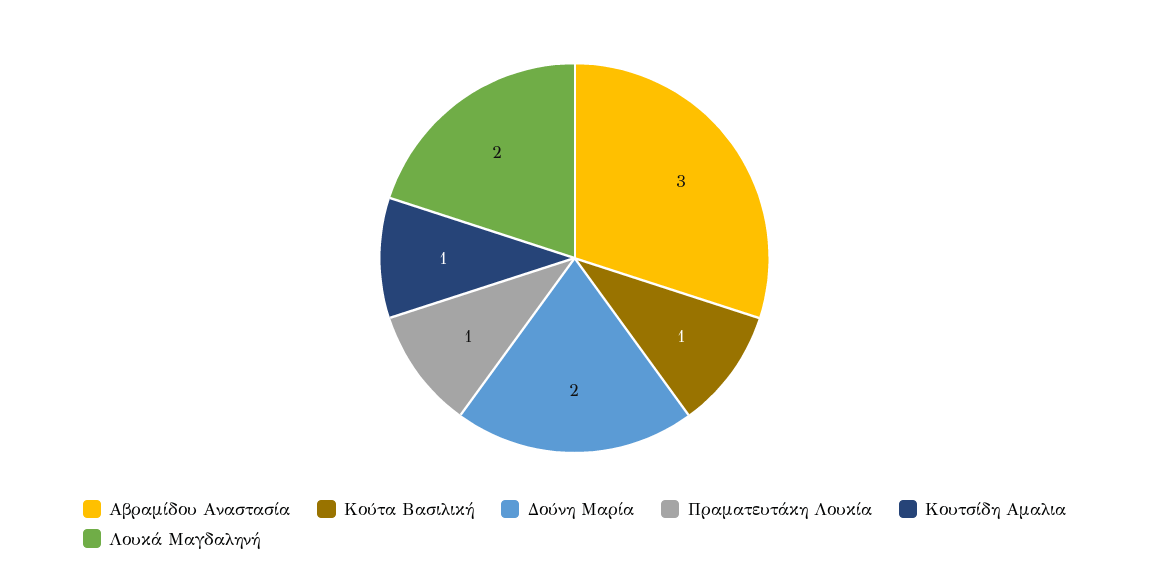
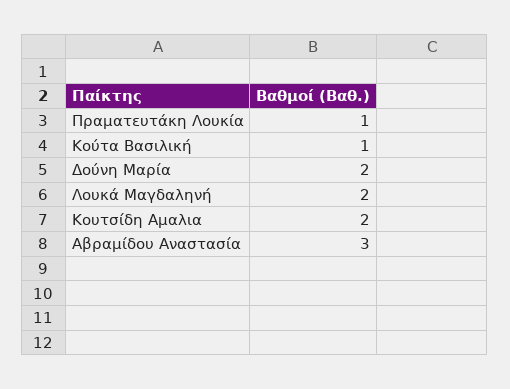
  {
    "Αβραμίδου Αναστασία": 3,
    "Κούτα Βασιλική": 1,
    "Δούνη Μαρία": 2,
    "Πραματευτάκη Λουκία": 1,
-   "Κουτσίδη Αμαλια": 1,
+   "Κουτσίδη Αμαλια": 2,
    "Λουκά Μαγδαληνή": 2
  }

